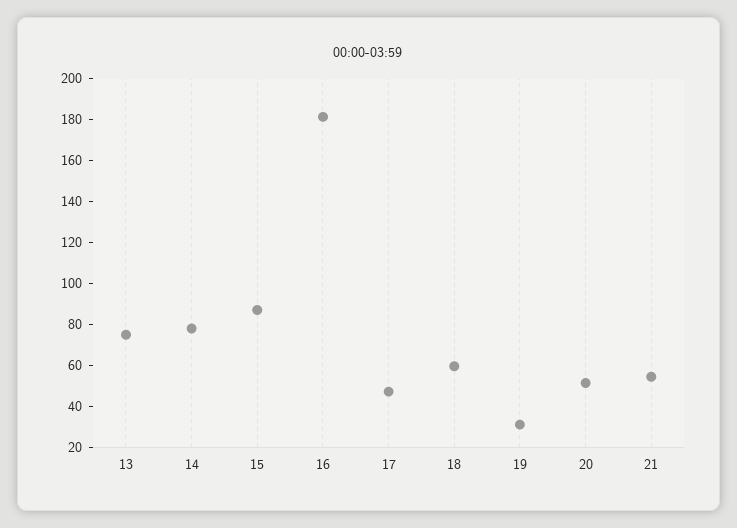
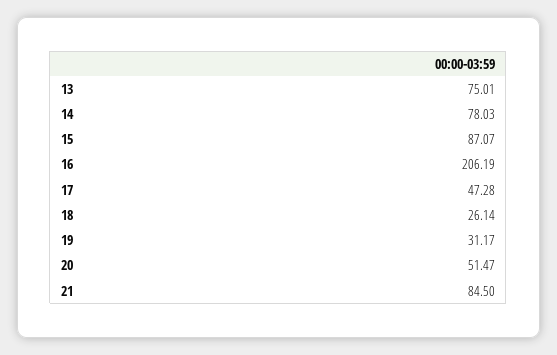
  {
    "13": 75.01,
    "14": 78.03,
    "15": 87.07,
-   "16": 180,
+   "16": 206.19,
    "17": 47.28,
-   "18": 60,
+   "18": 26.14,
    "19": 31.17,
    "20": 51.47,
-   "21": 55
+   "21": 84.5
  }

